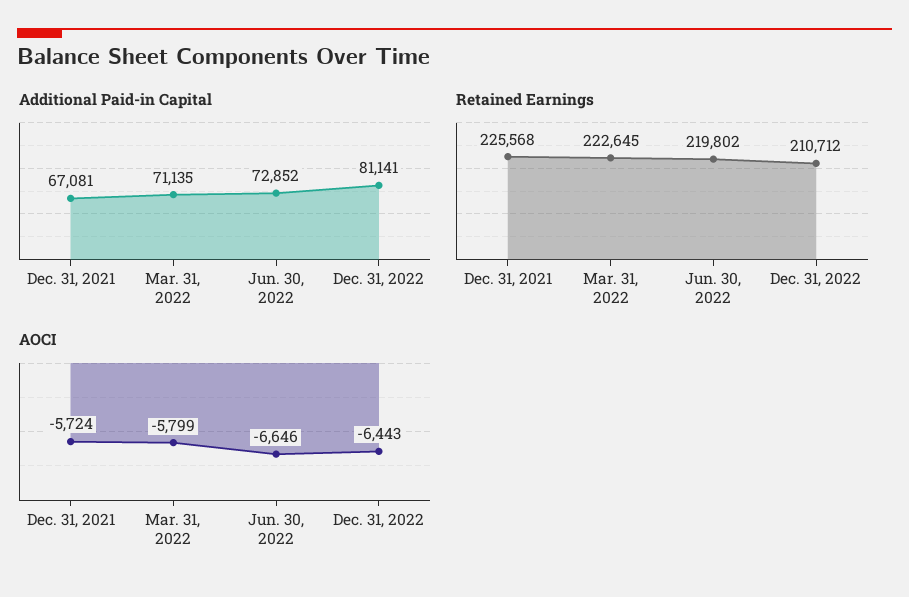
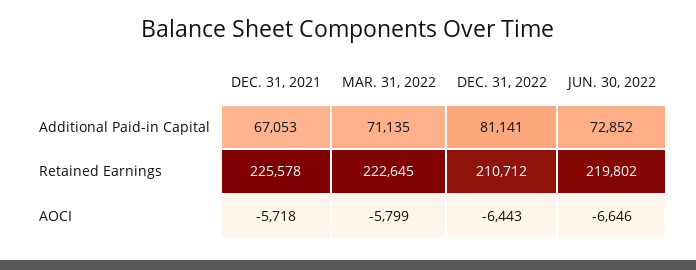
  {
    "Additional Paid-in Capital": {
-     "Dec. 31, 2021": 67081,
+     "Dec. 31, 2021": 67053,
      "Mar. 31, 2022": 71135,
      "Jun. 30, 2022": 72852,
      "Dec. 31, 2022": 81141
    },
    "Retained Earnings": {
-     "Dec. 31, 2021": 225568,
+     "Dec. 31, 2021": 225578,
      "Mar. 31, 2022": 222645,
      "Jun. 30, 2022": 219802,
      "Dec. 31, 2022": 210712
    },
    "AOCI": {
-     "Dec. 31, 2021": -5724,
+     "Dec. 31, 2021": -5718,
      "Mar. 31, 2022": -5799,
      "Jun. 30, 2022": -6646,
      "Dec. 31, 2022": -6443
    }
  }

